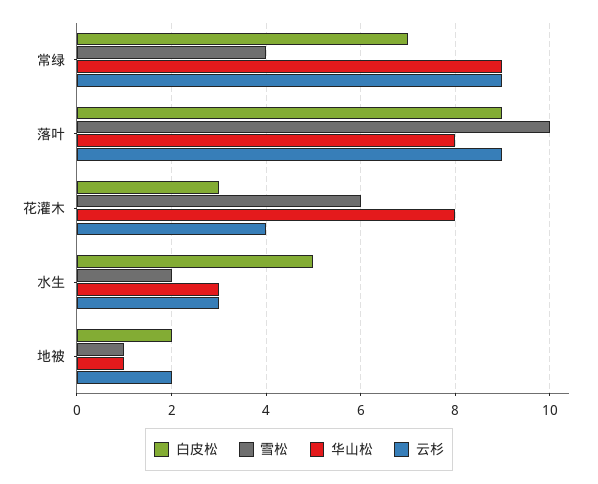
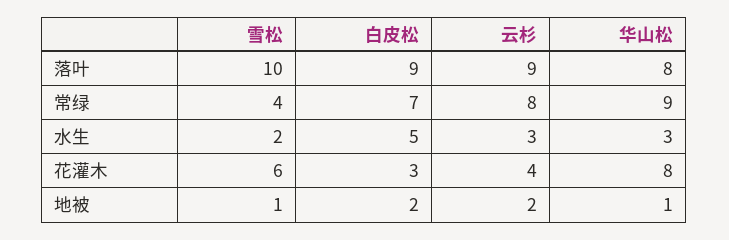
  {
    "白皮松": {
      "常绿": 7,
      "落叶": 9,
      "花灌木": 3,
      "水生": 5,
      "地被": 2
    },
    "雪松": {
      "常绿": 4,
      "落叶": 10,
      "花灌木": 6,
      "水生": 2,
      "地被": 1
    },
    "华山松": {
      "常绿": 9,
      "落叶": 8,
      "花灌木": 8,
      "水生": 3,
      "地被": 1
    },
    "云杉": {
-     "常绿": 9,
+     "常绿": 8,
      "落叶": 9,
      "花灌木": 4,
      "水生": 3,
      "地被": 2
    }
  }

